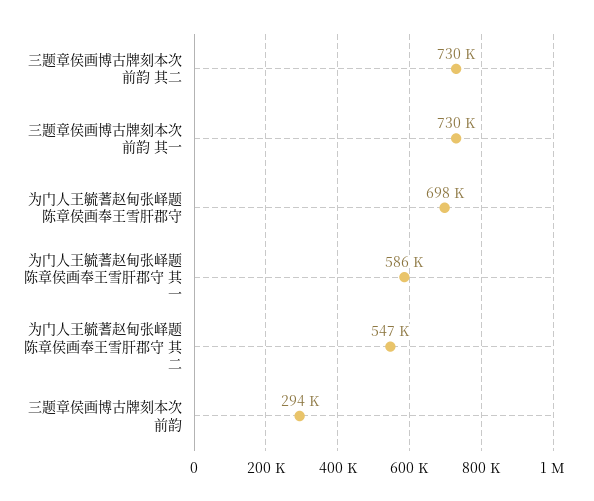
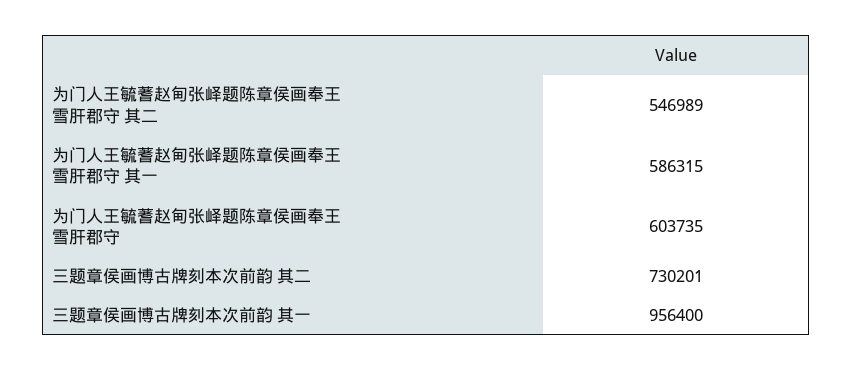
  {
    "三题章侯画博古牌刻本次前韵 其二": 730201,
-   "三题章侯画博古牌刻本次前韵 其一": 730000,
+   "三题章侯画博古牌刻本次前韵 其一": 956400,
-   "为门人王毓蓍赵甸张峄题陈章侯画奉王雪肝郡守": 698000,
+   "为门人王毓蓍赵甸张峄题陈章侯画奉王雪肝郡守": 603735,
    "为门人王毓蓍赵甸张峄题陈章侯画奉王雪肝郡守 其一": 586315,
-   "为门人王毓蓍赵甸张峄题陈章侯画奉王雪肝郡守 其二": 546989,
+   "为门人王毓蓍赵甸张峄题陈章侯画奉王雪肝郡守 其二": 546989
-   "三题章侯画博古牌刻本次前韵": 294000
  }

